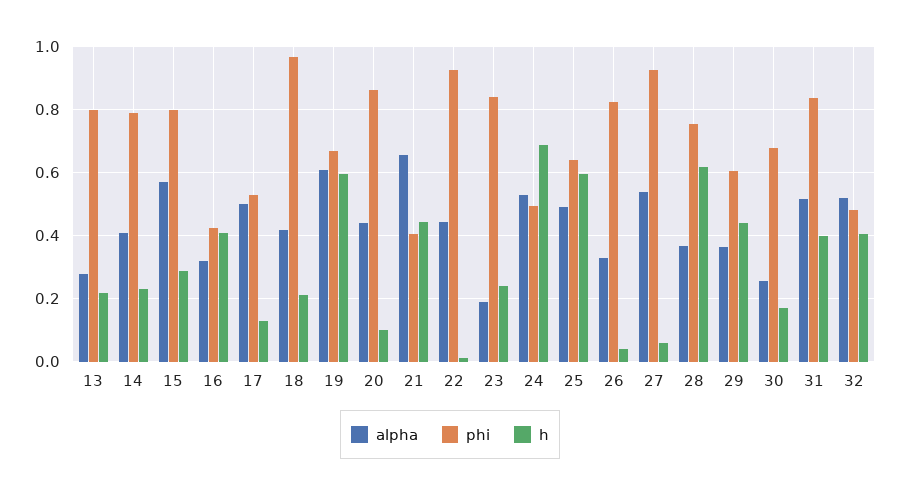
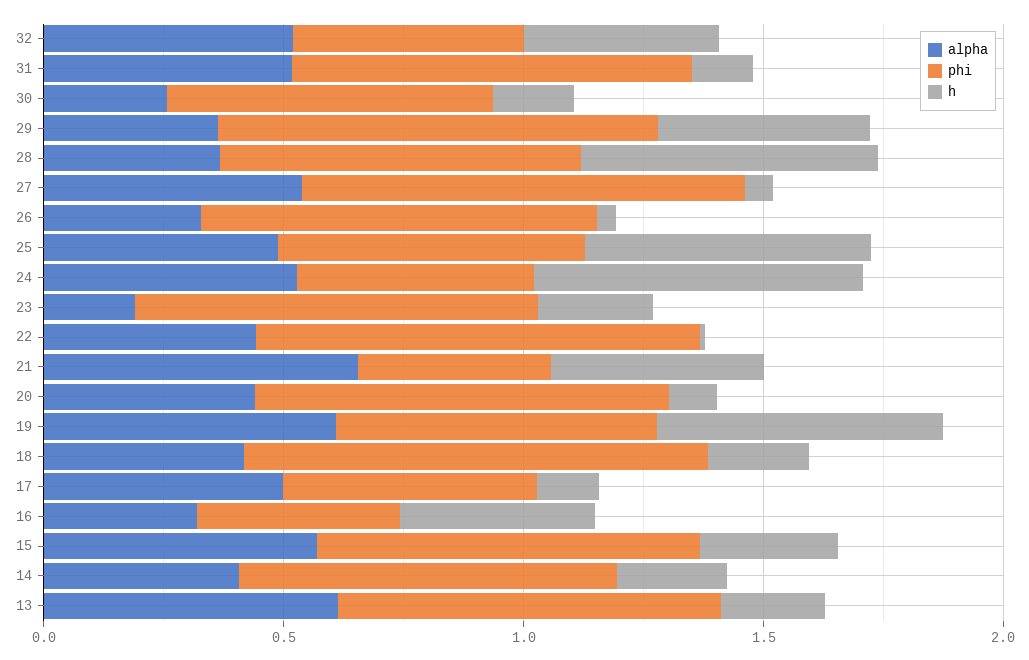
  {
    "alpha": {
-     "13": 0.28,
+     "13": 0.6,
      "14": 0.4,
      "15": 0.56,
      "16": 0.32,
      "17": 0.5,
      "18": 0.42,
      "19": 0.6,
      "20": 0.44,
      "21": 0.66,
      "22": 0.44,
      "23": 0.18,
      "24": 0.52,
      "25": 0.48,
      "26": 0.32,
      "27": 0.54,
      "28": 0.36,
      "29": 0.36,
      "30": 0.26,
      "31": 0.52,
      "32": 0.52
    },
    "phi": {
      "13": 0.8,
      "14": 0.78,
      "15": 0.8,
      "16": 0.42,
      "17": 0.52,
      "18": 0.96,
      "19": 0.66,
      "20": 0.86,
      "21": 0.4,
      "22": 0.92,
      "23": 0.84,
      "24": 0.5,
      "25": 0.64,
      "26": 0.82,
      "27": 0.92,
      "28": 0.76,
-     "29": 0.6,
+     "29": 0.9,
      "30": 0.68,
      "31": 0.84,
      "32": 0.48
    },
    "h": {
      "13": 0.22,
      "14": 0.22,
      "15": 0.28,
      "16": 0.4,
      "17": 0.12,
      "18": 0.22,
      "19": 0.6,
      "20": 0.1,
      "21": 0.44,
      "22": 0.02,
      "23": 0.24,
      "24": 0.68,
      "25": 0.6,
      "26": 0.04,
      "27": 0.06,
      "28": 0.62,
      "29": 0.44,
      "30": 0.16,
-     "31": 0.4,
+     "31": 0.1,
      "32": 0.4
    }
  }

